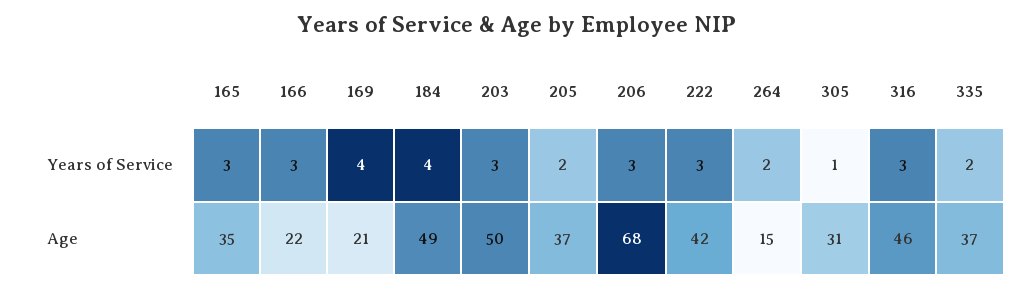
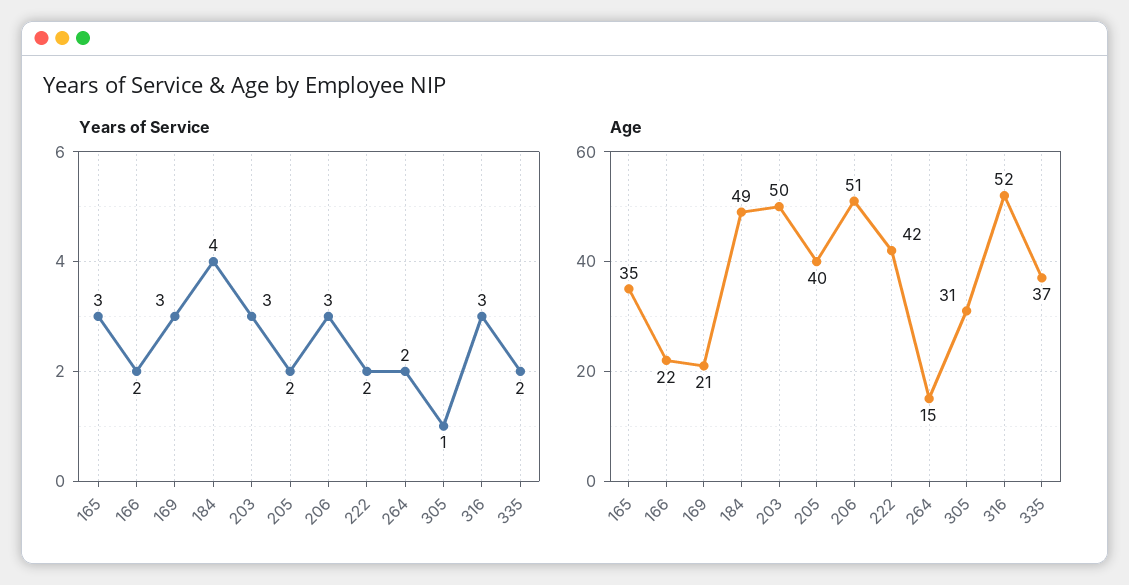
  {
    "Years of Service": {
      "165": 3,
-     "166": 3,
+     "166": 2,
-     "169": 4,
+     "169": 3,
      "184": 4,
      "203": 3,
      "205": 2,
      "206": 3,
-     "222": 3,
+     "222": 2,
      "264": 2,
      "305": 1,
      "316": 3,
      "335": 2
    },
    "Age": {
      "165": 35,
      "166": 22,
      "169": 21,
      "184": 49,
      "203": 50,
-     "205": 37,
+     "205": 40,
-     "206": 68,
+     "206": 51,
      "222": 42,
      "264": 15,
      "305": 31,
-     "316": 46,
+     "316": 52,
      "335": 37
    }
  }

